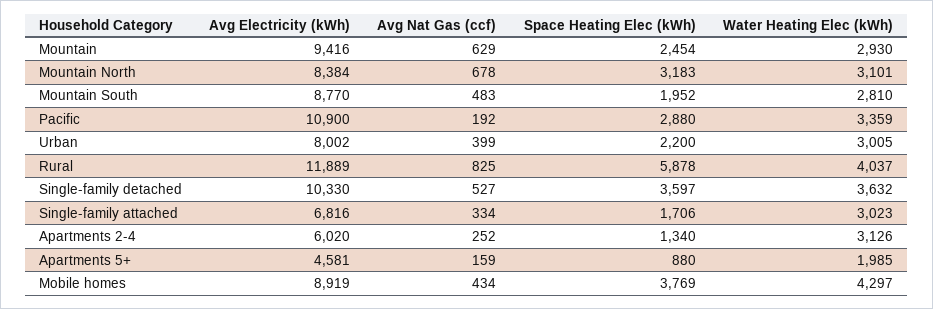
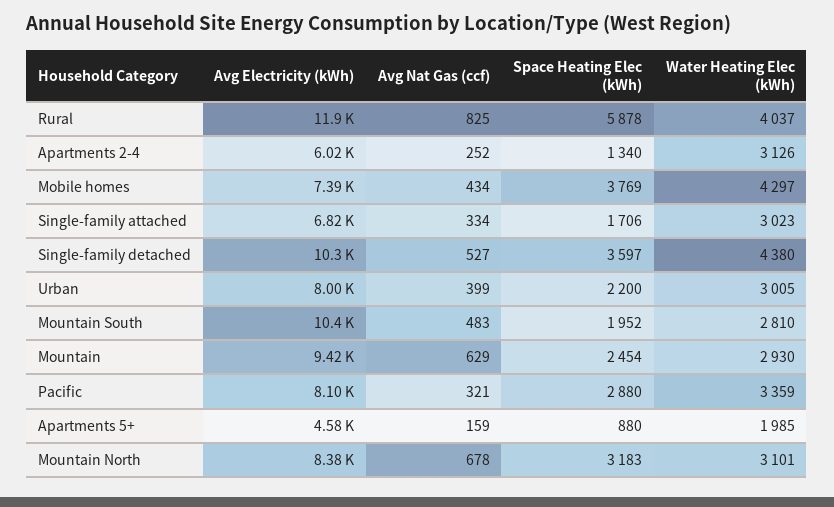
  {
    "Avg Electricity (kWh)": {
      "Mountain": 9416,
      "Mountain North": 8384,
-     "Mountain South": 8770,
+     "Mountain South": 10400,
-     "Pacific": 10900,
+     "Pacific": 8100,
      "Urban": 8002,
      "Rural": 11889,
      "Single-family detached": 10330,
      "Single-family attached": 6816,
      "Apartments 2-4": 6020,
      "Apartments 5+": 4581,
-     "Mobile homes": 8919
+     "Mobile homes": 7390
    },
    "Avg Nat Gas (ccf)": {
      "Mountain": 629,
      "Mountain North": 678,
      "Mountain South": 483,
-     "Pacific": 192,
+     "Pacific": 321,
      "Urban": 399,
      "Rural": 825,
      "Single-family detached": 527,
      "Single-family attached": 334,
      "Apartments 2-4": 252,
      "Apartments 5+": 159,
      "Mobile homes": 434
    },
    "Space Heating Elec (kWh)": {
      "Mountain": 2454,
      "Mountain North": 3183,
      "Mountain South": 1952,
      "Pacific": 2880,
      "Urban": 2200,
      "Rural": 5878,
      "Single-family detached": 3597,
      "Single-family attached": 1706,
      "Apartments 2-4": 1340,
      "Apartments 5+": 880,
      "Mobile homes": 3769
    },
    "Water Heating Elec (kWh)": {
      "Mountain": 2930,
      "Mountain North": 3101,
      "Mountain South": 2810,
      "Pacific": 3359,
      "Urban": 3005,
      "Rural": 4037,
-     "Single-family detached": 3632,
+     "Single-family detached": 4380,
      "Single-family attached": 3023,
      "Apartments 2-4": 3126,
      "Apartments 5+": 1985,
      "Mobile homes": 4297
    }
  }

